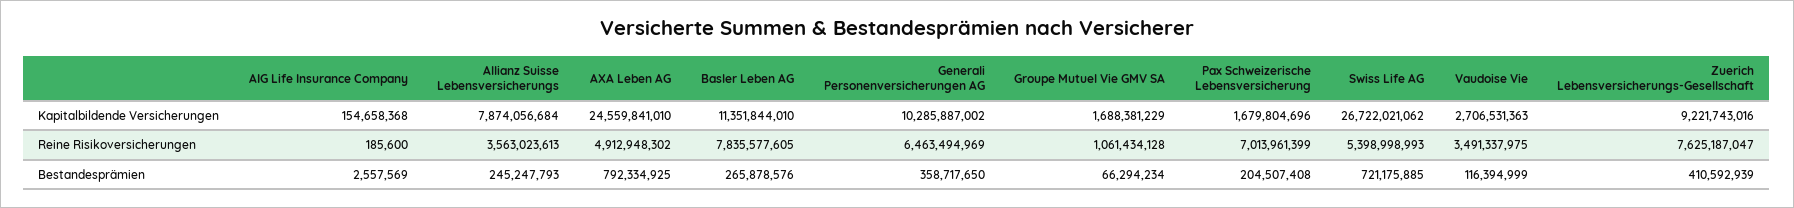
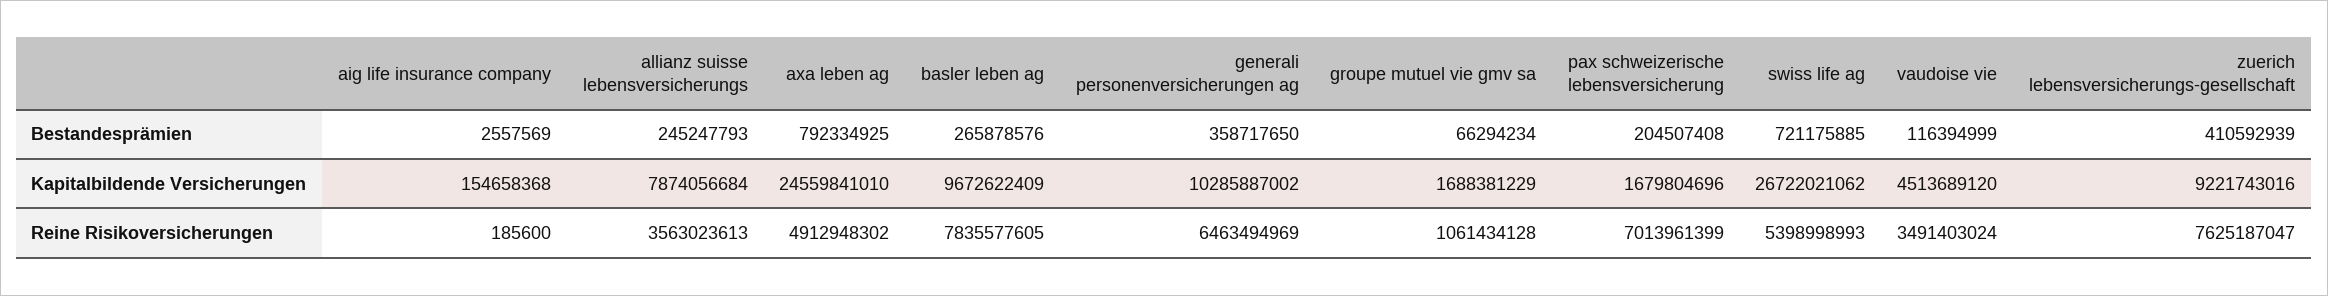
  {
    "AIG Life Insurance Company": {
      "Kapitalbildende Versicherungen": 154658368,
      "Reine Risikoversicherungen": 185600,
      "Bestandesprämien": 2557569
    },
    "Allianz Suisse Lebensversicherungs": {
      "Kapitalbildende Versicherungen": 7874056684,
      "Reine Risikoversicherungen": 3563023613,
      "Bestandesprämien": 245247793
    },
    "AXA Leben AG": {
      "Kapitalbildende Versicherungen": 24559841010,
      "Reine Risikoversicherungen": 4912948302,
      "Bestandesprämien": 792334925
    },
    "Basler Leben AG": {
-     "Kapitalbildende Versicherungen": 11351844010,
+     "Kapitalbildende Versicherungen": 9672622409,
      "Reine Risikoversicherungen": 7835577605,
      "Bestandesprämien": 265878576
    },
    "Generali Personenversicherungen AG": {
      "Kapitalbildende Versicherungen": 10285887002,
      "Reine Risikoversicherungen": 6463494969,
      "Bestandesprämien": 358717650
    },
    "Groupe Mutuel Vie GMV SA": {
      "Kapitalbildende Versicherungen": 1688381229,
      "Reine Risikoversicherungen": 1061434128,
      "Bestandesprämien": 66294234
    },
    "Pax Schweizerische Lebensversicherung": {
      "Kapitalbildende Versicherungen": 1679804696,
      "Reine Risikoversicherungen": 7013961399,
      "Bestandesprämien": 204507408
    },
    "Swiss Life AG": {
      "Kapitalbildende Versicherungen": 26722021062,
      "Reine Risikoversicherungen": 5398998993,
      "Bestandesprämien": 721175885
    },
    "Vaudoise Vie": {
-     "Kapitalbildende Versicherungen": 2706531363,
+     "Kapitalbildende Versicherungen": 4513689120,
-     "Reine Risikoversicherungen": 3491337975,
+     "Reine Risikoversicherungen": 3491403024,
      "Bestandesprämien": 116394999
    },
    "Zuerich Lebensversicherungs-Gesellschaft": {
      "Kapitalbildende Versicherungen": 9221743016,
      "Reine Risikoversicherungen": 7625187047,
      "Bestandesprämien": 410592939
    }
  }

